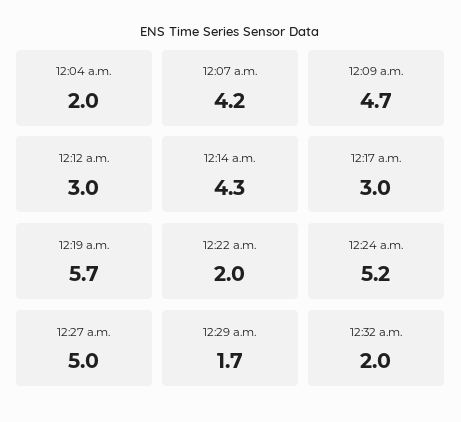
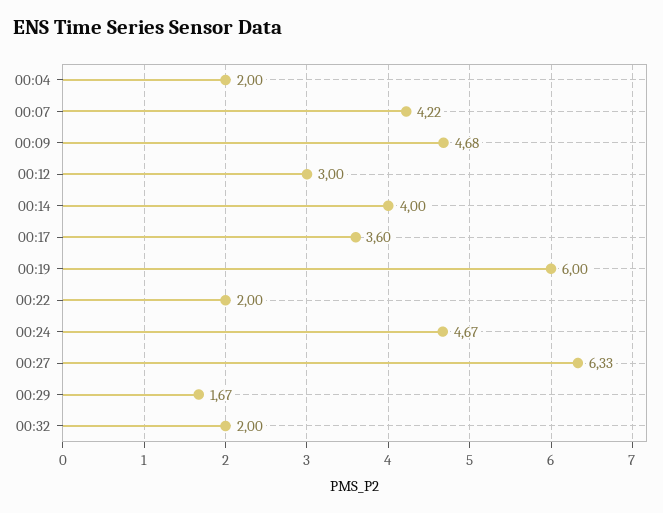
  {
    "12:04 a.m.": 2,
    "12:07 a.m.": 4.22,
    "12:09 a.m.": 4.68,
    "12:12 a.m.": 3,
-   "12:14 a.m.": 4.3,
+   "12:14 a.m.": 4,
-   "12:17 a.m.": 3,
+   "12:17 a.m.": 3.6,
-   "12:19 a.m.": 5.7,
+   "12:19 a.m.": 6,
    "12:22 a.m.": 2,
-   "12:24 a.m.": 5.2,
+   "12:24 a.m.": 4.67,
-   "12:27 a.m.": 5,
+   "12:27 a.m.": 6.33,
    "12:29 a.m.": 1.67,
    "12:32 a.m.": 2
  }

